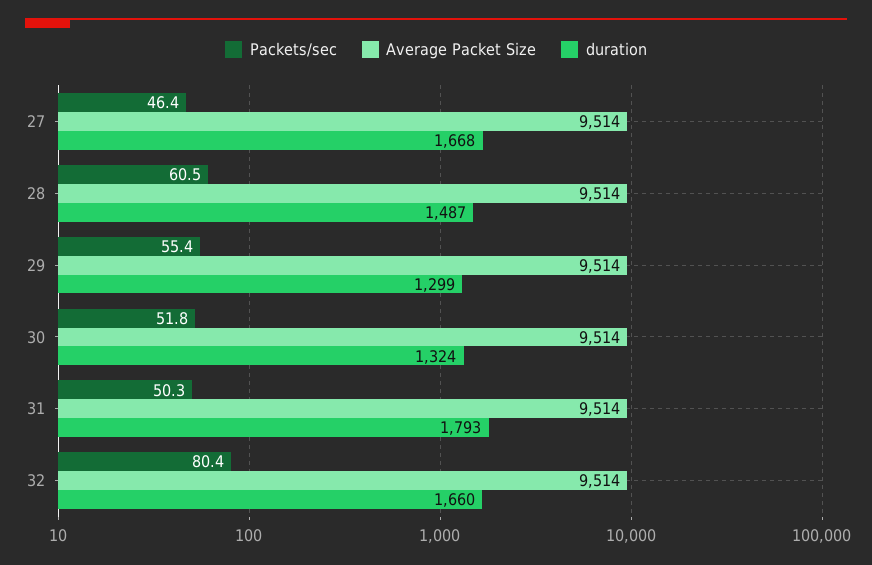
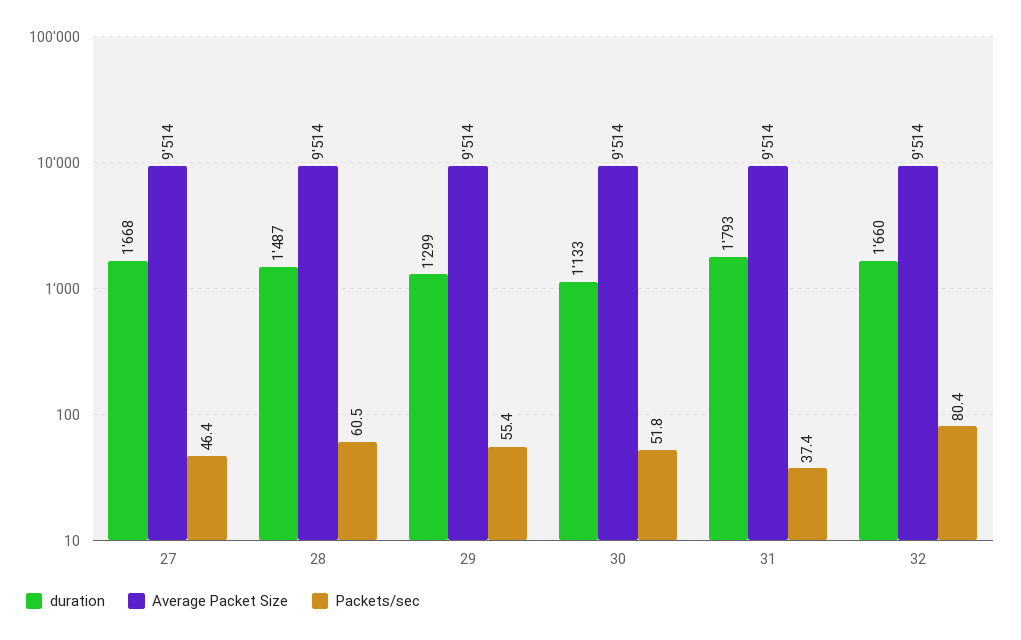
  {
    "Packets/sec": {
      "27": 46.4,
      "28": 60.5,
      "29": 55.4,
      "30": 51.8,
-     "31": 50.3,
+     "31": 37.4,
      "32": 80.4
    },
    "Average Packet Size": {
      "27": 9514,
      "28": 9514,
      "29": 9514,
      "30": 9514,
      "31": 9514,
      "32": 9514
    },
    "duration": {
      "27": 1668,
      "28": 1487,
      "29": 1299,
-     "30": 1324,
+     "30": 1133,
      "31": 1793,
      "32": 1660
    }
  }

